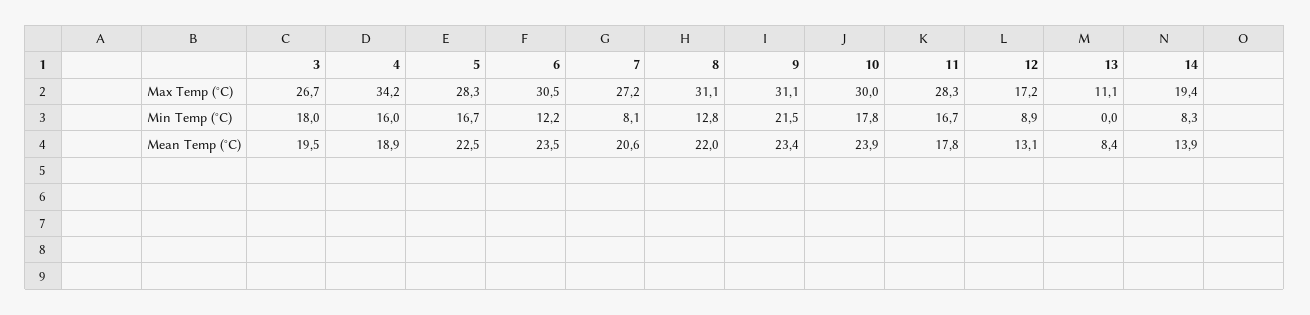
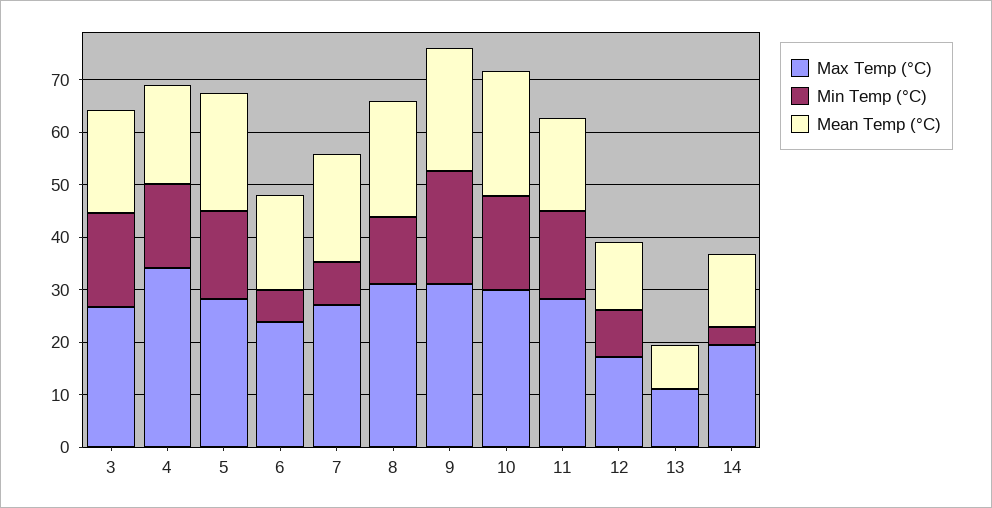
  {
    "Max Temp (°C)": {
      "3": 26.7,
      "4": 34.2,
      "5": 28.3,
-     "6": 30.5,
+     "6": 24,
      "7": 27.2,
      "8": 31.1,
      "9": 31.1,
      "10": 30,
      "11": 28.3,
      "12": 17.2,
      "13": 11.1,
      "14": 19.4
    },
    "Min Temp (°C)": {
      "3": 18,
      "4": 16,
      "5": 16.7,
-     "6": 12.2,
+     "6": 6,
      "7": 8.1,
      "8": 12.8,
      "9": 21.5,
      "10": 17.8,
      "11": 16.7,
      "12": 8.9,
      "13": 0,
-     "14": 8.3
+     "14": 4
    },
    "Mean Temp (°C)": {
      "3": 19.5,
      "4": 18.9,
      "5": 22.5,
-     "6": 23.5,
+     "6": 18,
      "7": 20.6,
      "8": 22,
      "9": 23.4,
      "10": 23.9,
      "11": 17.8,
      "12": 13.1,
      "13": 8.4,
      "14": 13.9
    }
  }

